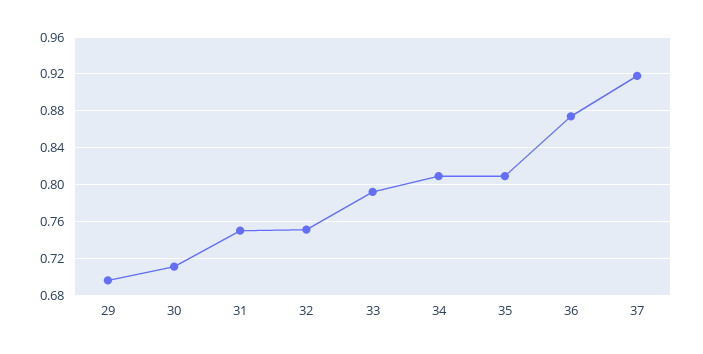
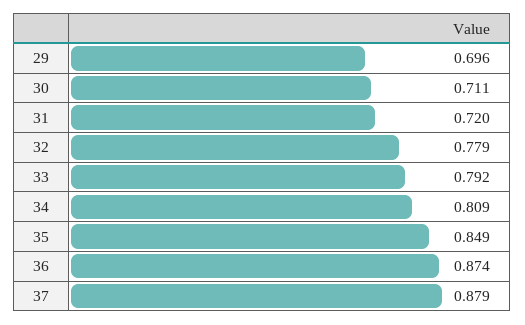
  {
    "29": 0.696,
    "30": 0.711,
-   "31": 0.75,
+   "31": 0.72,
-   "32": 0.75,
+   "32": 0.779,
    "33": 0.792,
    "34": 0.809,
-   "35": 0.81,
+   "35": 0.849,
    "36": 0.874,
-   "37": 0.92
+   "37": 0.879
  }

